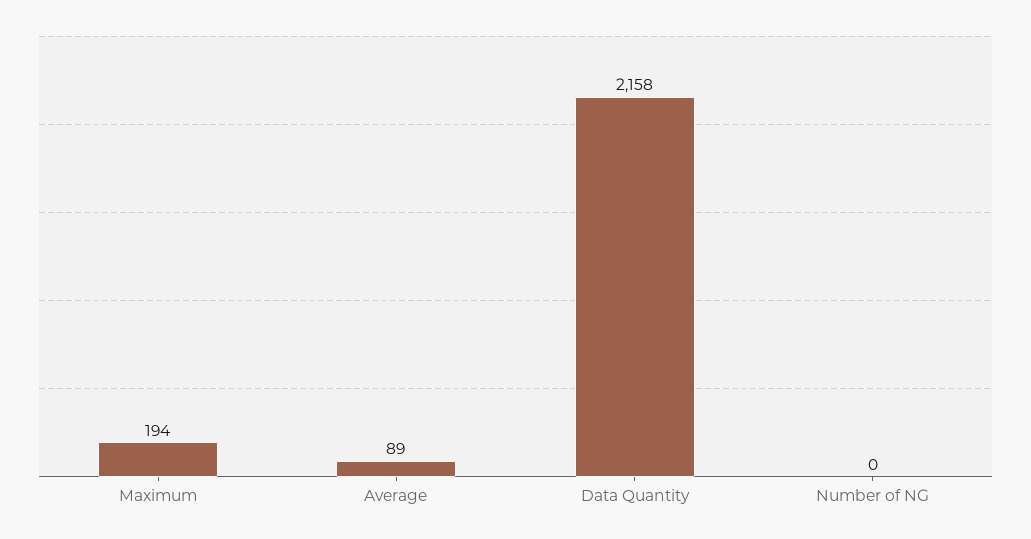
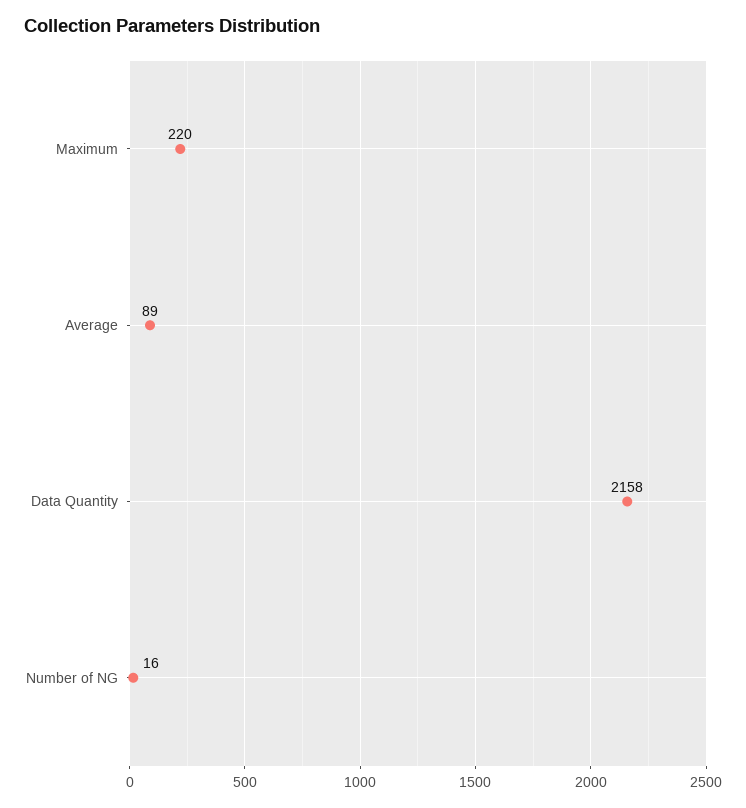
  {
-   "Maximum": 194,
+   "Maximum": 220,
    "Average": 89,
    "Data Quantity": 2158,
-   "Number of NG": 0
+   "Number of NG": 16
  }

